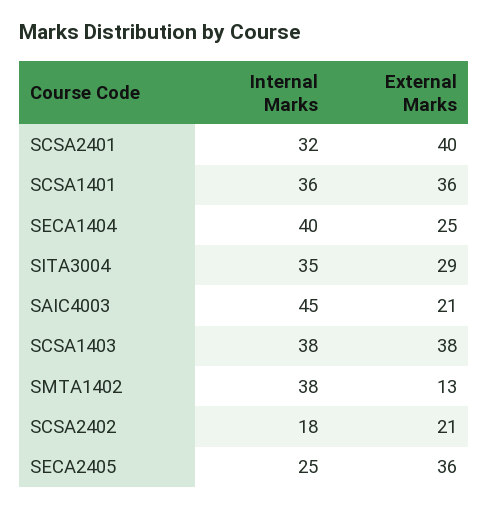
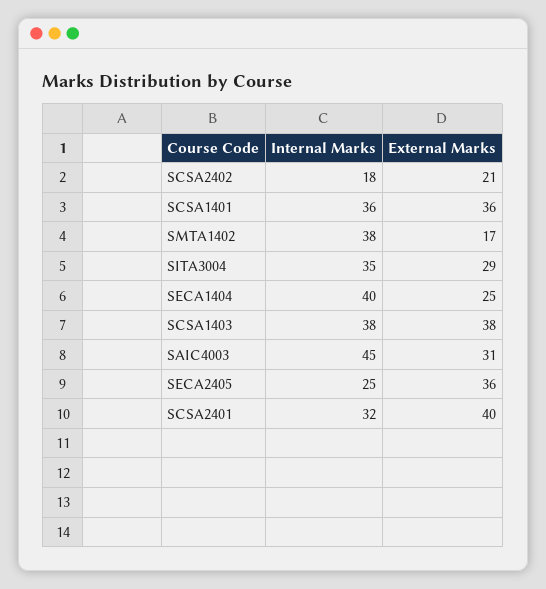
  {
    "Internal Marks": {
      "SCSA2401": 32,
      "SCSA1401": 36,
      "SECA1404": 40,
      "SITA3004": 35,
      "SAIC4003": 45,
      "SCSA1403": 38,
      "SMTA1402": 38,
      "SCSA2402": 18,
      "SECA2405": 25
    },
    "External Marks": {
      "SCSA2401": 40,
      "SCSA1401": 36,
      "SECA1404": 25,
      "SITA3004": 29,
-     "SAIC4003": 21,
+     "SAIC4003": 31,
      "SCSA1403": 38,
-     "SMTA1402": 13,
+     "SMTA1402": 17,
      "SCSA2402": 21,
      "SECA2405": 36
    }
  }

